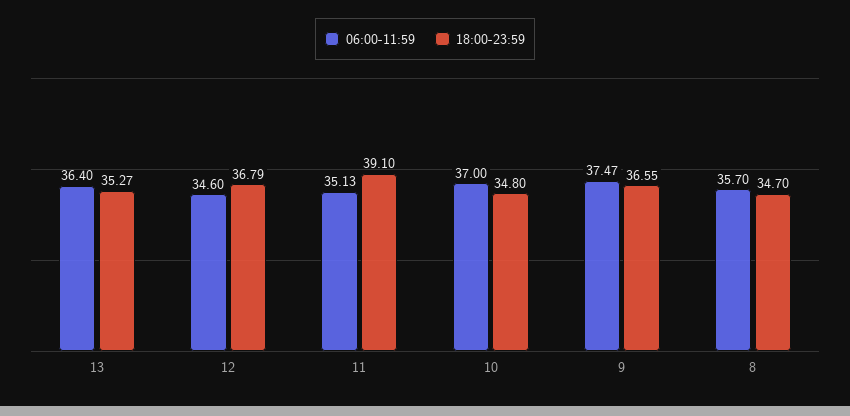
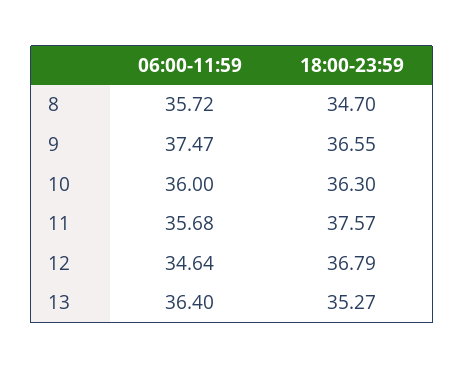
  {
    "06:00-11:59": {
      "13": 36.4,
-     "12": 34.6,
+     "12": 34.64,
-     "11": 35.13,
+     "11": 35.68,
-     "10": 37,
+     "10": 36,
      "9": 37.47,
-     "8": 35.7
+     "8": 35.72
    },
    "18:00-23:59": {
      "13": 35.27,
      "12": 36.79,
-     "11": 39.1,
+     "11": 37.57,
-     "10": 34.8,
+     "10": 36.3,
      "9": 36.55,
      "8": 34.7
    }
  }

